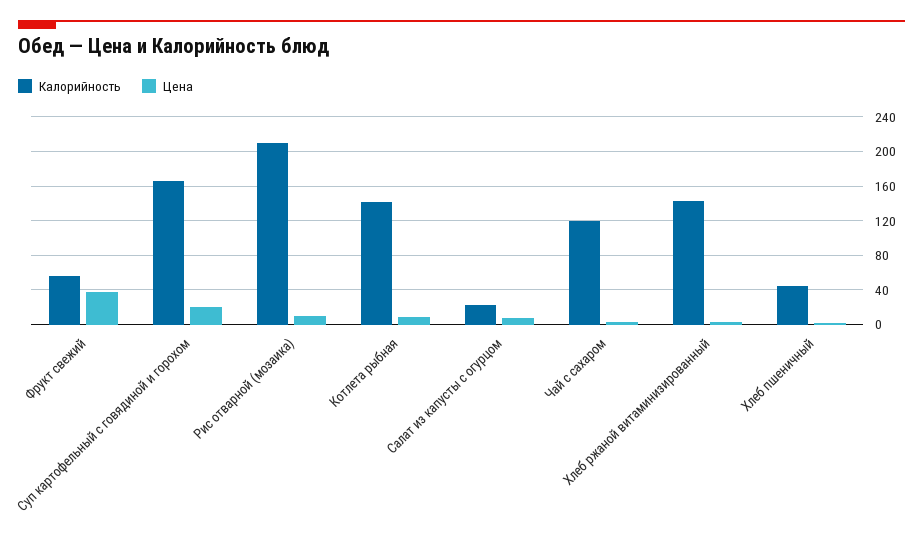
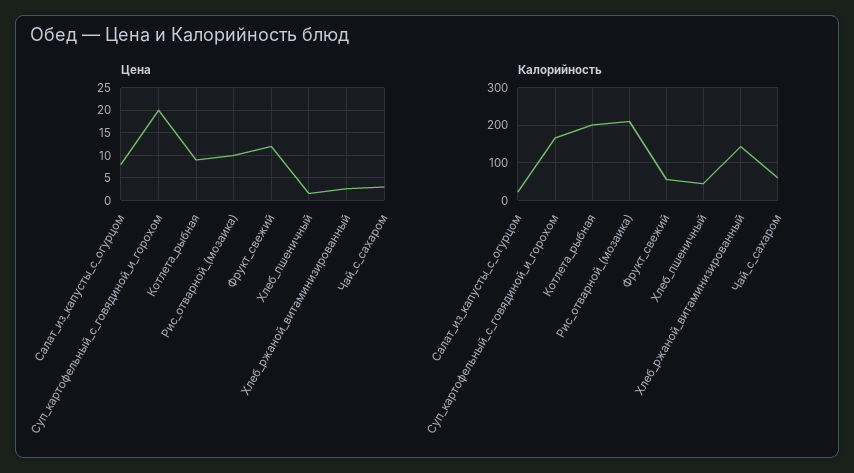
  {
    "Калорийность": {
      "Фрукт свежий": 60,
      "Суп картофельный с говядиной и горохом": 170,
      "Рис отварной (мозаика)": 210,
-     "Котлета рыбная": 140,
+     "Котлета рыбная": 200,
      "Салат из капусты с огурцом": 20,
-     "Чай с сахаром": 120,
+     "Чай с сахаром": 60,
      "Хлеб ржаной витаминизированный": 140,
      "Хлеб пшеничный": 40
    },
    "Цена": {
-     "Фрукт свежий": 40,
+     "Фрукт свежий": 12.5,
      "Суп картофельный с говядиной и горохом": 20,
      "Рис отварной (мозаика)": 10,
      "Котлета рыбная": 10,
      "Салат из капусты с огурцом": 7.5,
      "Чай с сахаром": 2.5,
      "Хлеб ржаной витаминизированный": 2.5,
      "Хлеб пшеничный": 2.5
    }
  }

